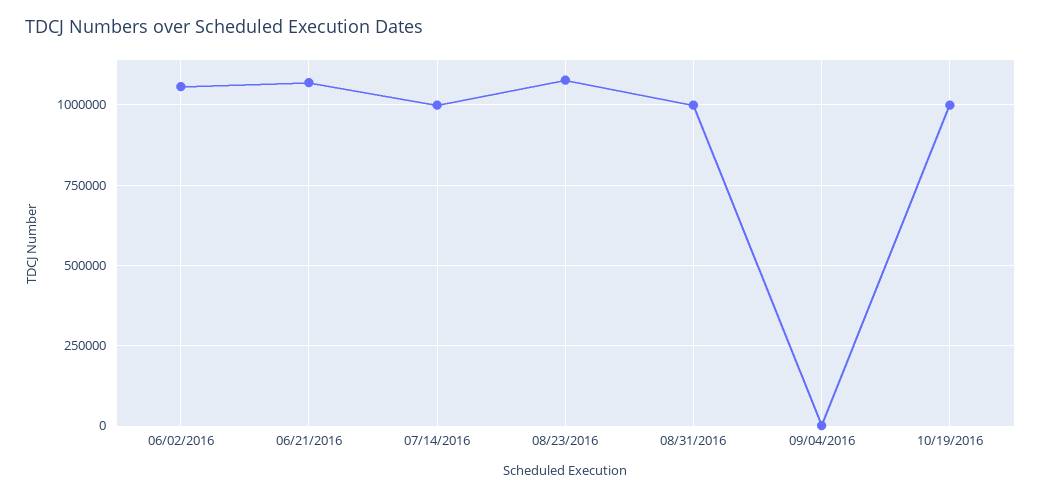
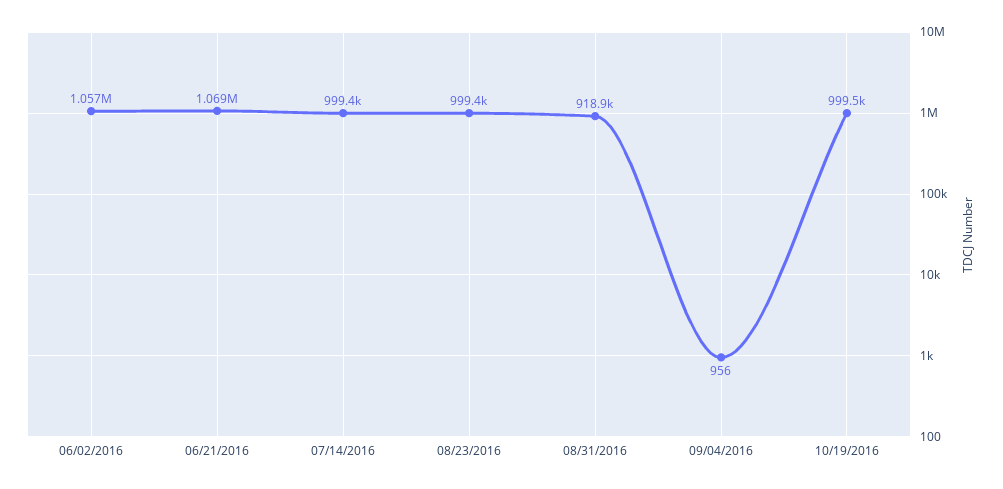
  {
    "06/02/2016": 1057000,
    "06/21/2016": 1069000,
    "07/14/2016": 999400,
-   "08/23/2016": 1075000,
+   "08/23/2016": 999400,
-   "08/31/2016": 1000000,
+   "08/31/2016": 918900,
    "09/04/2016": 956,
    "10/19/2016": 999500
  }

